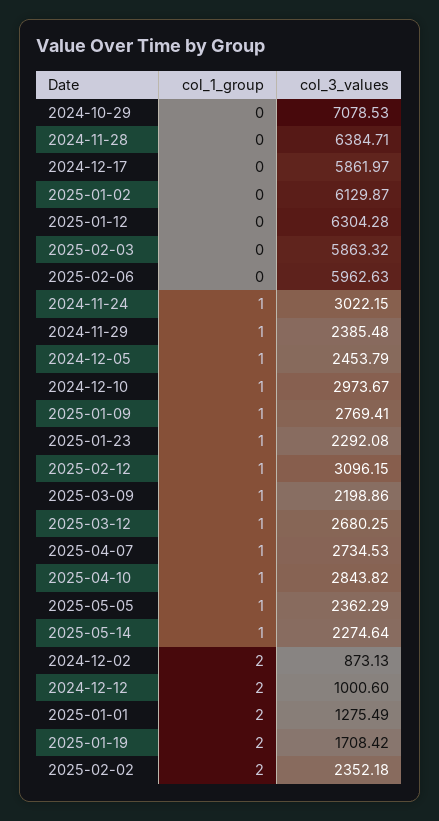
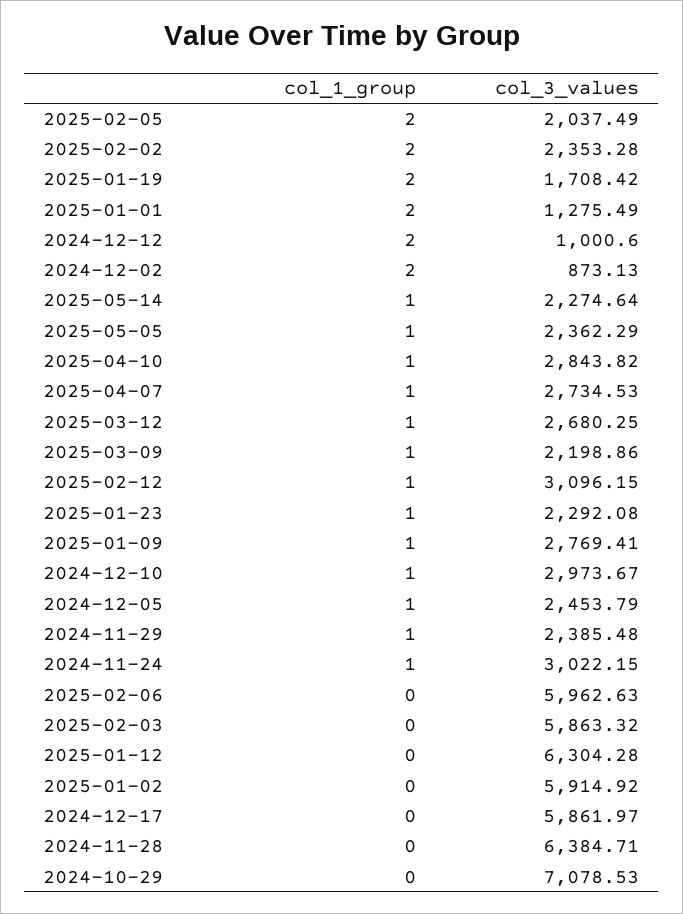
  {
    "col_1_group": {
      "2024-10-29": 0,
      "2024-11-28": 0,
      "2024-12-17": 0,
      "2025-01-02": 0,
      "2025-01-12": 0,
      "2025-02-03": 0,
      "2025-02-06": 0,
      "2024-11-24": 1,
      "2024-11-29": 1,
      "2024-12-05": 1,
      "2024-12-10": 1,
      "2025-01-09": 1,
      "2025-01-23": 1,
      "2025-02-12": 1,
      "2025-03-09": 1,
      "2025-03-12": 1,
      "2025-04-07": 1,
      "2025-04-10": 1,
      "2025-05-05": 1,
      "2025-05-14": 1,
      "2024-12-02": 2,
      "2024-12-12": 2,
      "2025-01-01": 2,
      "2025-01-19": 2,
-     "2025-02-02": 2
+     "2025-02-02": 2,
+     "2025-02-05": 2
    },
    "col_3_values": {
      "2024-10-29": 7078.53,
      "2024-11-28": 6384.71,
      "2024-12-17": 5861.97,
-     "2025-01-02": 6129.87,
+     "2025-01-02": 5914.92,
      "2025-01-12": 6304.28,
      "2025-02-03": 5863.32,
      "2025-02-06": 5962.63,
      "2024-11-24": 3022.15,
      "2024-11-29": 2385.48,
      "2024-12-05": 2453.79,
      "2024-12-10": 2973.67,
      "2025-01-09": 2769.41,
      "2025-01-23": 2292.08,
      "2025-02-12": 3096.15,
      "2025-03-09": 2198.86,
      "2025-03-12": 2680.25,
      "2025-04-07": 2734.53,
      "2025-04-10": 2843.82,
      "2025-05-05": 2362.29,
      "2025-05-14": 2274.64,
      "2024-12-02": 873.13,
      "2024-12-12": 1000.6,
      "2025-01-01": 1275.49,
      "2025-01-19": 1708.42,
-     "2025-02-02": 2352.18
+     "2025-02-02": 2353.28,
+     "2025-02-05": 2037.49
    }
  }

